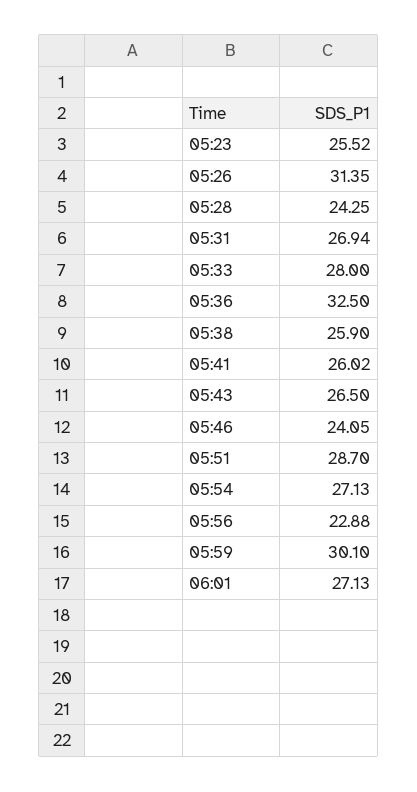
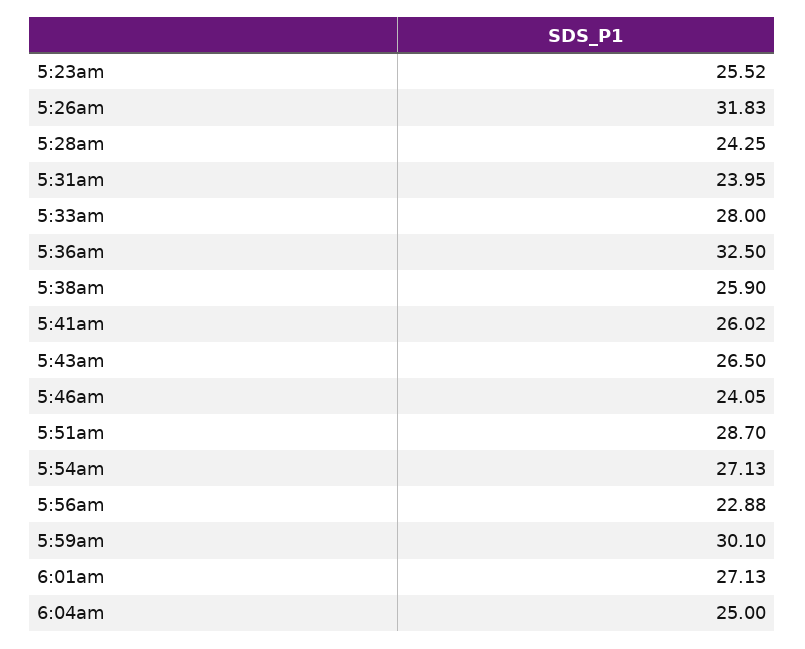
  {
    "05:23": 25.52,
-   "05:26": 31.35,
+   "05:26": 31.83,
    "05:28": 24.25,
-   "05:31": 26.94,
+   "05:31": 23.95,
    "05:33": 28,
    "05:36": 32.5,
    "05:38": 25.9,
    "05:41": 26.02,
    "05:43": 26.5,
    "05:46": 24.05,
    "05:51": 28.7,
    "05:54": 27.13,
    "05:56": 22.88,
    "05:59": 30.1,
-   "06:01": 27.13
+   "06:01": 27.13,
+   "6:04am": 25
  }

